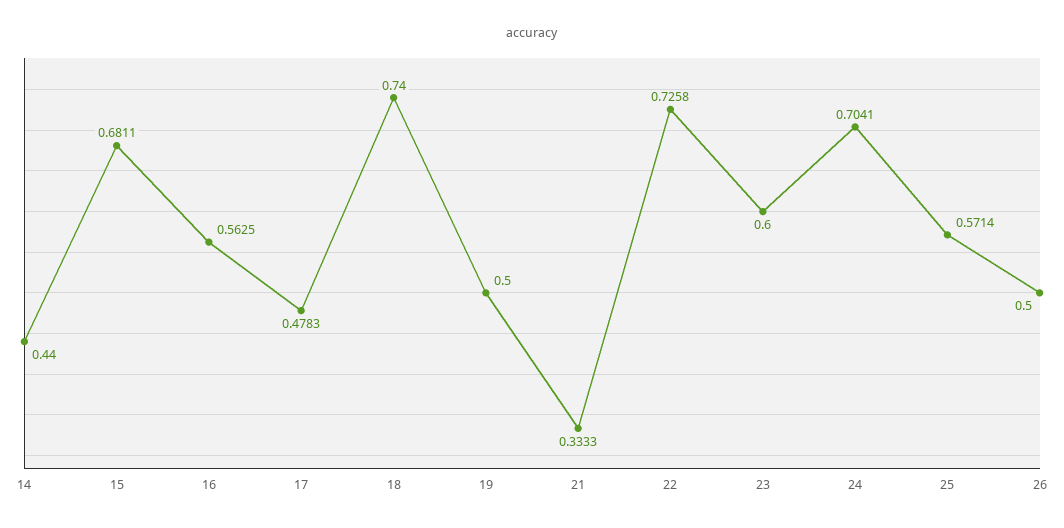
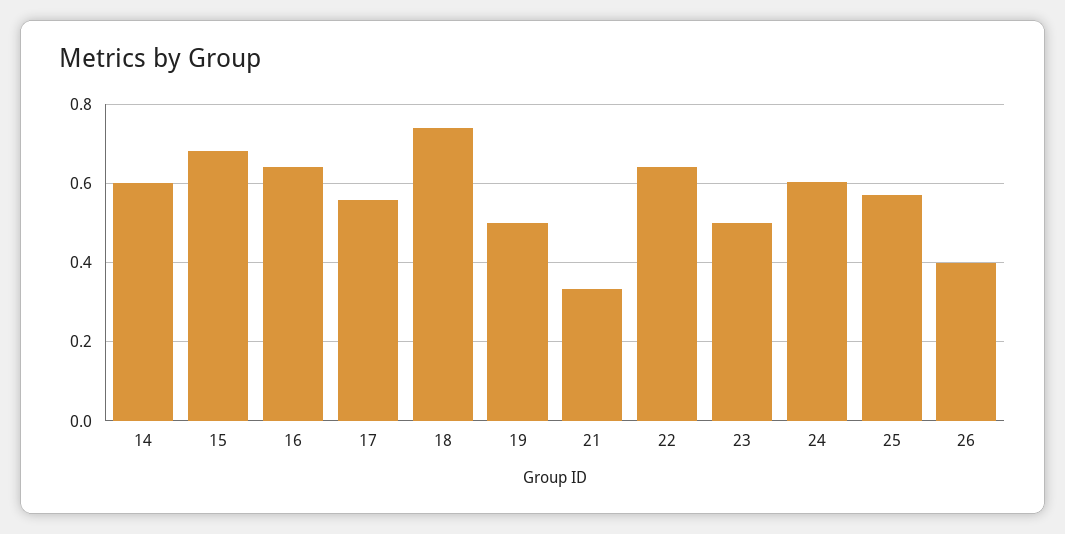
  {
-   "14": 0.44,
+   "14": 0.6,
    "15": 0.6811,
-   "16": 0.5625,
+   "16": 0.64,
-   "17": 0.4783,
+   "17": 0.56,
    "18": 0.74,
    "19": 0.5,
    "21": 0.3333,
-   "22": 0.7258,
+   "22": 0.64,
-   "23": 0.6,
+   "23": 0.5,
-   "24": 0.7041,
+   "24": 0.6,
    "25": 0.5714,
-   "26": 0.5
+   "26": 0.4
  }

